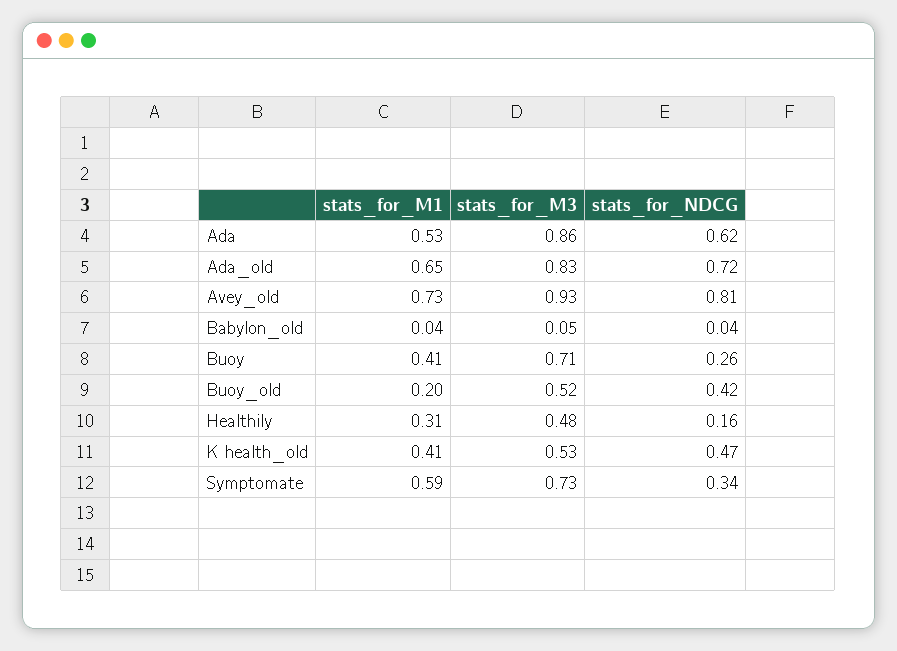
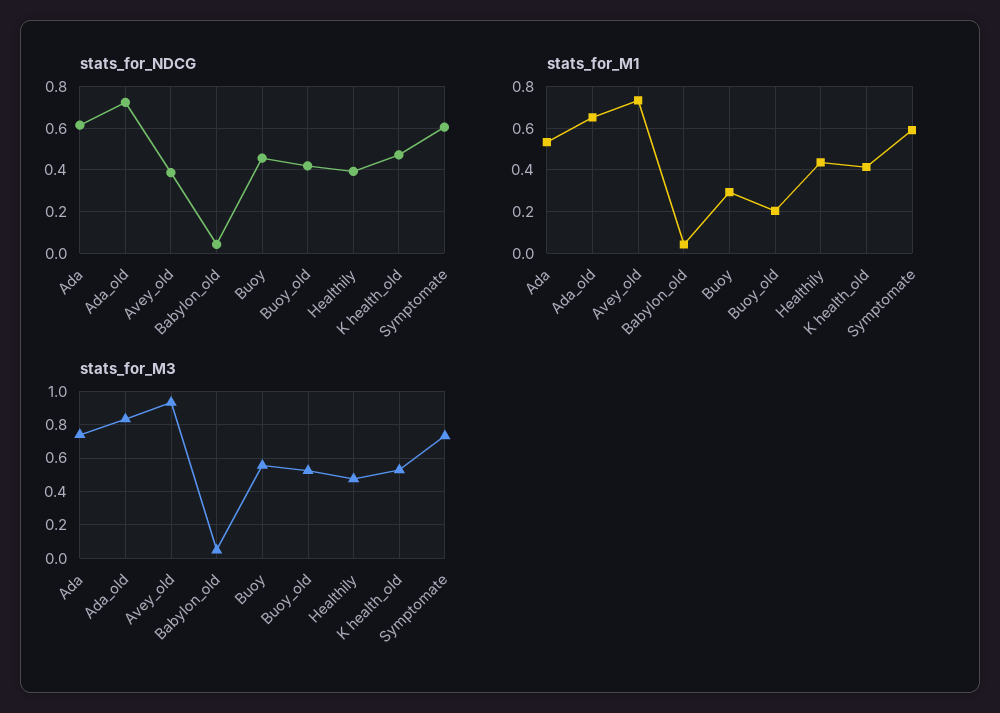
  {
    "stats_for_M1": {
      "Ada": 0.53,
      "Ada_old": 0.65,
      "Avey_old": 0.73,
      "Babylon_old": 0.04,
-     "Buoy": 0.41,
+     "Buoy": 0.3,
      "Buoy_old": 0.2,
-     "Healthily": 0.31,
+     "Healthily": 0.45,
      "K health_old": 0.41,
      "Symptomate": 0.59
    },
    "stats_for_M3": {
-     "Ada": 0.86,
+     "Ada": 0.75,
      "Ada_old": 0.83,
      "Avey_old": 0.93,
      "Babylon_old": 0.05,
-     "Buoy": 0.71,
+     "Buoy": 0.55,
      "Buoy_old": 0.52,
      "Healthily": 0.48,
      "K health_old": 0.53,
      "Symptomate": 0.73
    },
    "stats_for_NDCG": {
      "Ada": 0.62,
      "Ada_old": 0.72,
-     "Avey_old": 0.81,
+     "Avey_old": 0.4,
      "Babylon_old": 0.04,
-     "Buoy": 0.26,
+     "Buoy": 0.45,
      "Buoy_old": 0.42,
-     "Healthily": 0.16,
+     "Healthily": 0.4,
      "K health_old": 0.47,
-     "Symptomate": 0.34
+     "Symptomate": 0.6
    }
  }

